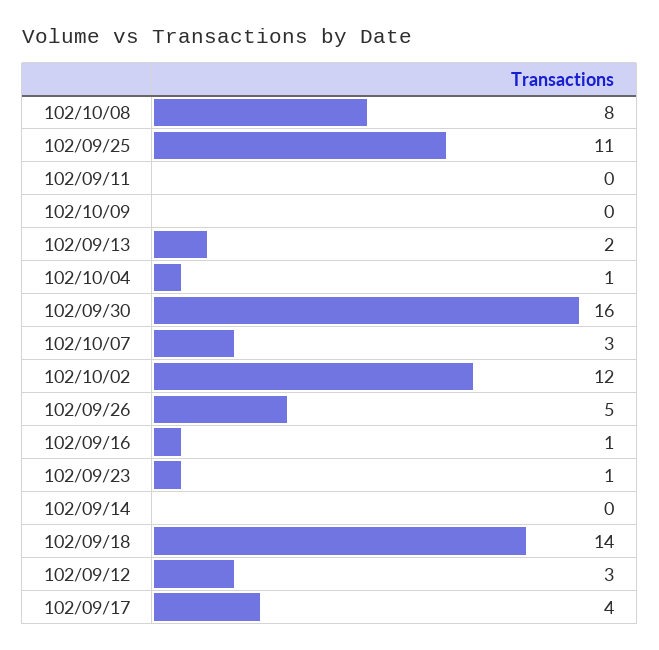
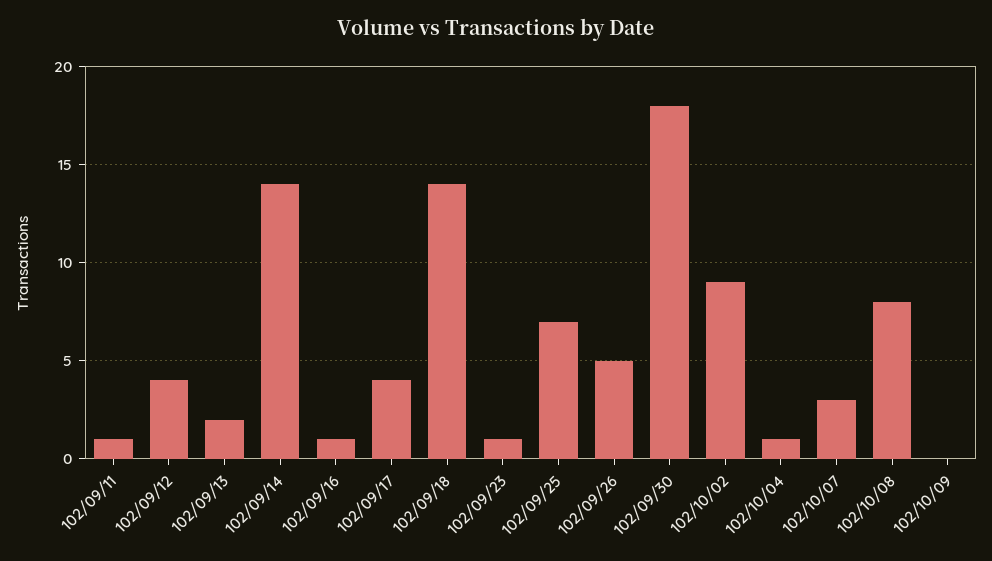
  {
    "102/10/08": 8,
-   "102/09/25": 11,
+   "102/09/25": 7,
-   "102/09/11": 0,
+   "102/09/11": 1,
    "102/10/09": 0,
    "102/09/13": 2,
    "102/10/04": 1,
-   "102/09/30": 16,
+   "102/09/30": 18,
    "102/10/07": 3,
-   "102/10/02": 12,
+   "102/10/02": 9,
    "102/09/26": 5,
    "102/09/16": 1,
    "102/09/23": 1,
-   "102/09/14": 0,
+   "102/09/14": 14,
    "102/09/18": 14,
-   "102/09/12": 3,
+   "102/09/12": 4,
    "102/09/17": 4
  }

